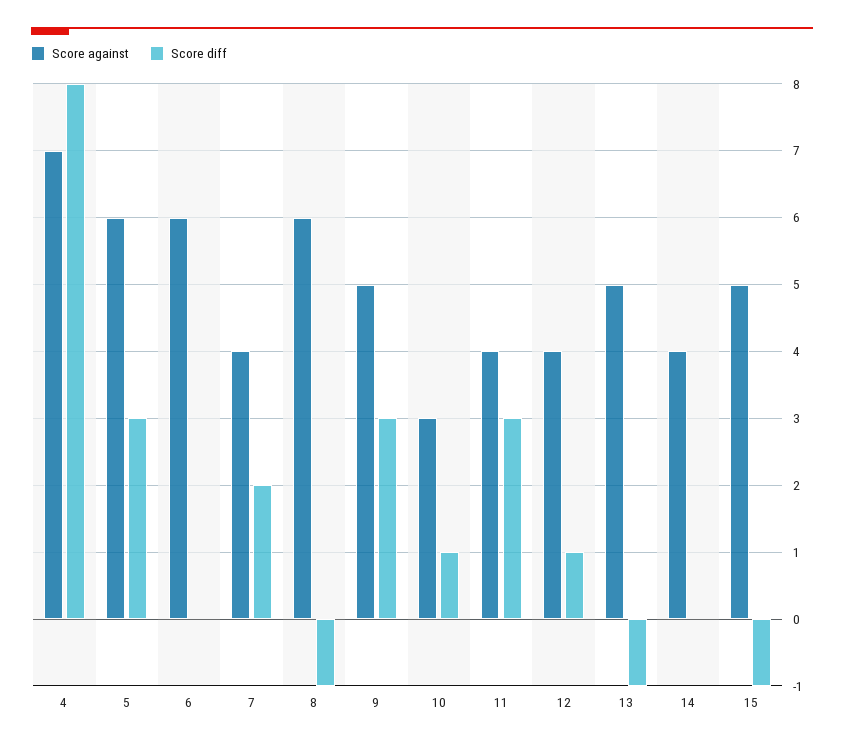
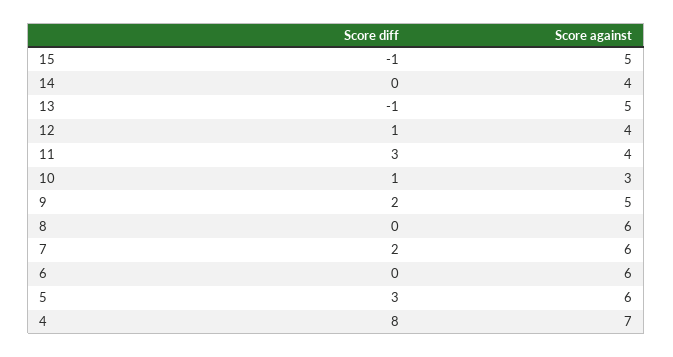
  {
    "Score against": {
      "4": 7,
      "5": 6,
      "6": 6,
-     "7": 4,
+     "7": 6,
      "8": 6,
      "9": 5,
      "10": 3,
      "11": 4,
      "12": 4,
      "13": 5,
      "14": 4,
      "15": 5
    },
    "Score diff": {
      "4": 8,
      "5": 3,
      "6": 0,
      "7": 2,
-     "8": -1,
+     "8": 0,
-     "9": 3,
+     "9": 2,
      "10": 1,
      "11": 3,
      "12": 1,
      "13": -1,
      "14": 0,
      "15": -1
    }
  }

